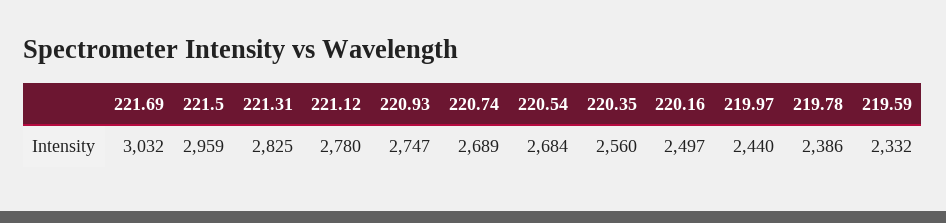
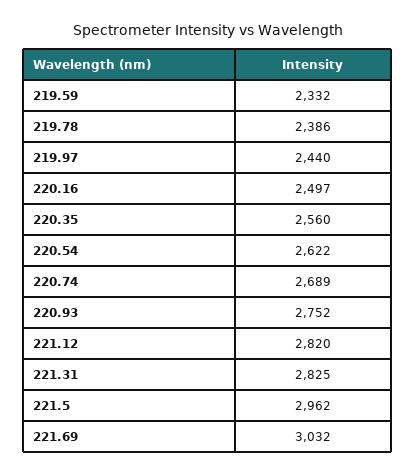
  {
    "221.69": 3032,
-   "221.5": 2959,
+   "221.5": 2962,
    "221.31": 2825,
-   "221.12": 2780,
+   "221.12": 2820,
-   "220.93": 2747,
+   "220.93": 2752,
    "220.74": 2689,
-   "220.54": 2684,
+   "220.54": 2622,
    "220.35": 2560,
    "220.16": 2497,
    "219.97": 2440,
    "219.78": 2386,
    "219.59": 2332
  }

